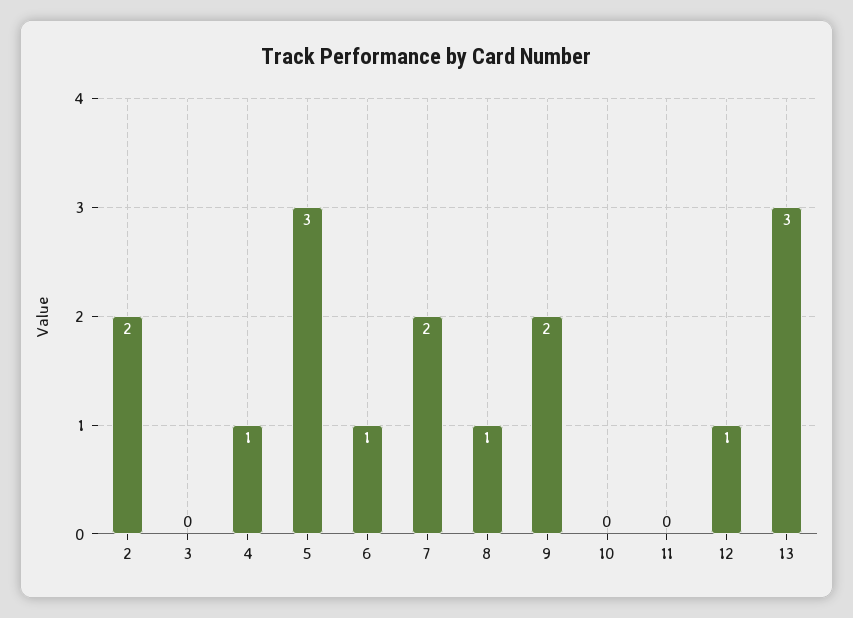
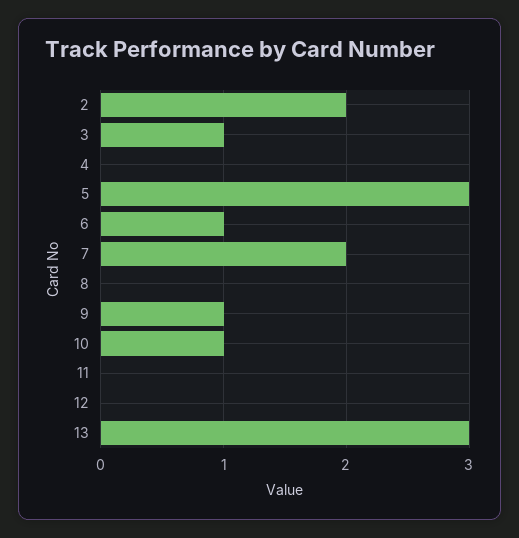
  {
    "2": 2,
-   "3": 0,
+   "3": 1,
-   "4": 1,
+   "4": 0,
    "5": 3,
    "6": 1,
    "7": 2,
-   "8": 1,
+   "8": 0,
-   "9": 2,
+   "9": 1,
-   "10": 0,
+   "10": 1,
    "11": 0,
-   "12": 1,
+   "12": 0,
    "13": 3
  }

